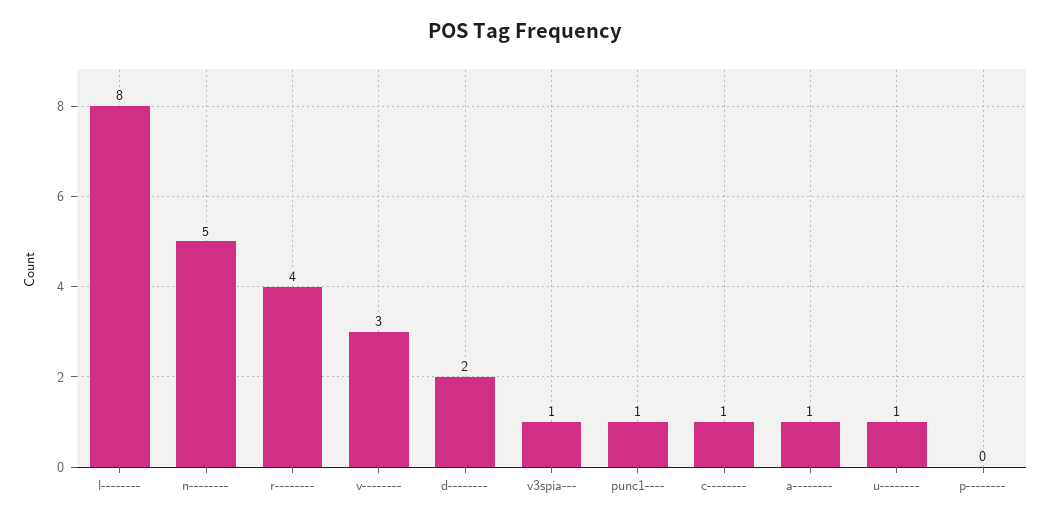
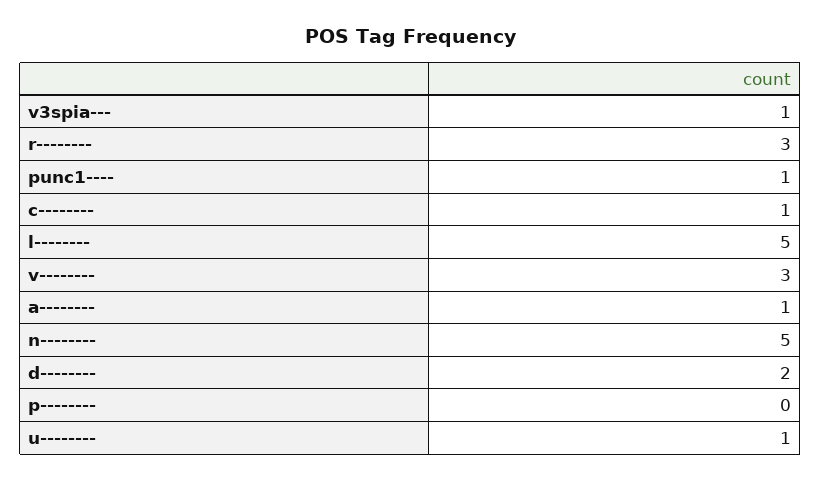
  {
-   "l--------": 8,
+   "l--------": 5,
    "n--------": 5,
-   "r--------": 4,
+   "r--------": 3,
    "v--------": 3,
    "d--------": 2,
    "v3spia---": 1,
    "punc1----": 1,
    "c--------": 1,
    "a--------": 1,
    "u--------": 1,
    "p--------": 0
  }

